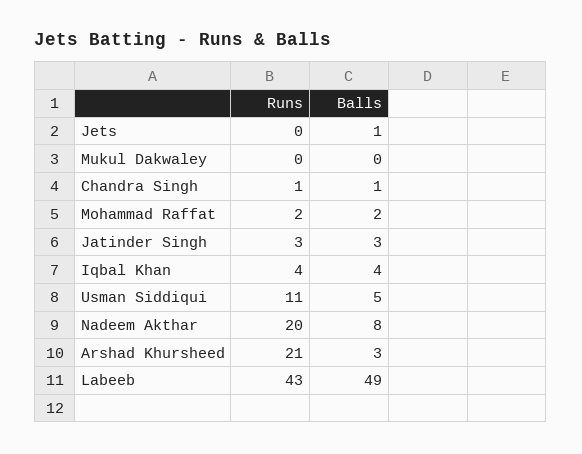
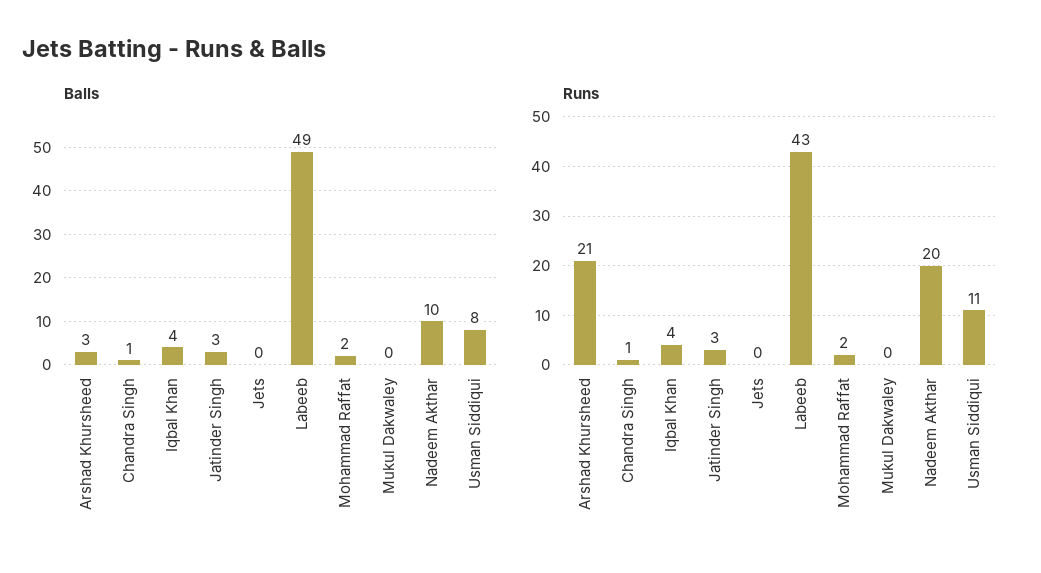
  {
    "Runs": {
      "Jets": 0,
      "Mukul Dakwaley": 0,
      "Chandra Singh": 1,
      "Mohammad Raffat": 2,
      "Jatinder Singh": 3,
      "Iqbal Khan": 4,
      "Usman Siddiqui": 11,
      "Nadeem Akthar": 20,
      "Arshad Khursheed": 21,
      "Labeeb": 43
    },
    "Balls": {
-     "Jets": 1,
+     "Jets": 0,
      "Mukul Dakwaley": 0,
      "Chandra Singh": 1,
      "Mohammad Raffat": 2,
      "Jatinder Singh": 3,
      "Iqbal Khan": 4,
-     "Usman Siddiqui": 5,
+     "Usman Siddiqui": 8,
-     "Nadeem Akthar": 8,
+     "Nadeem Akthar": 10,
      "Arshad Khursheed": 3,
      "Labeeb": 49
    }
  }

